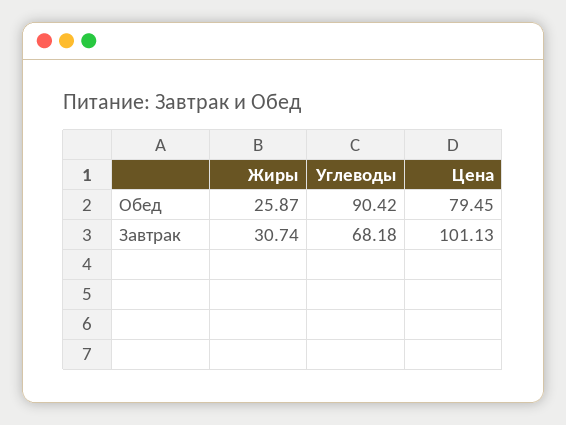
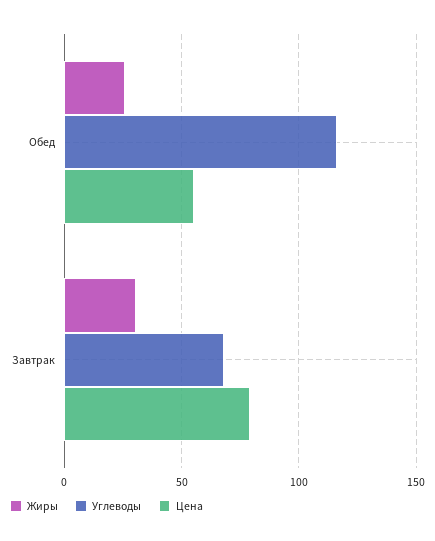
  {
    "Жиры": {
      "Обед": 25.87,
      "Завтрак": 30.74
    },
    "Углеводы": {
-     "Обед": 90.42,
+     "Обед": 115,
      "Завтрак": 68.18
    },
    "Цена": {
-     "Обед": 79.45,
+     "Обед": 55,
-     "Завтрак": 101.13
+     "Завтрак": 80
    }
  }

